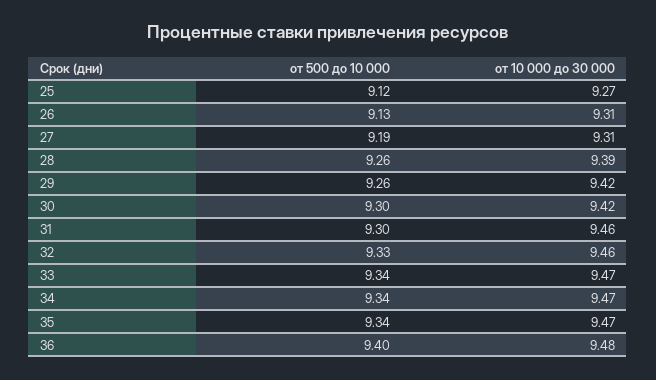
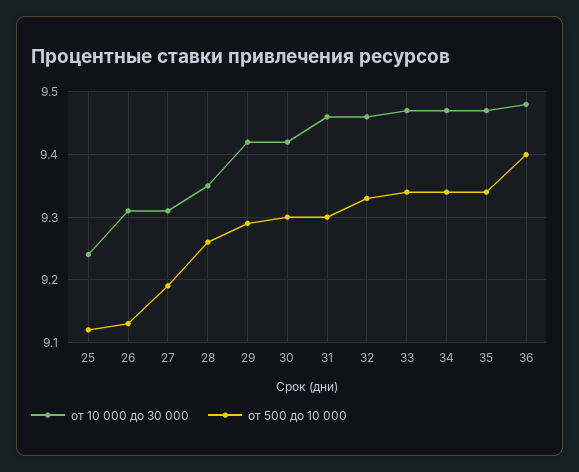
  {
    "от 500 до 10 000": {
      "25": 9.12,
      "26": 9.13,
      "27": 9.19,
      "28": 9.26,
-     "29": 9.26,
+     "29": 9.29,
      "30": 9.3,
      "31": 9.3,
      "32": 9.33,
      "33": 9.34,
      "34": 9.34,
      "35": 9.34,
      "36": 9.4
    },
    "от 10 000 до 30 000": {
-     "25": 9.27,
+     "25": 9.24,
      "26": 9.31,
      "27": 9.31,
-     "28": 9.39,
+     "28": 9.35,
      "29": 9.42,
      "30": 9.42,
      "31": 9.46,
      "32": 9.46,
      "33": 9.47,
      "34": 9.47,
      "35": 9.47,
      "36": 9.48
    }
  }

